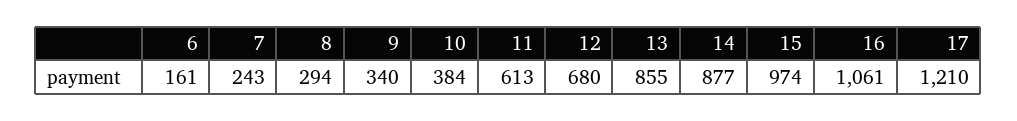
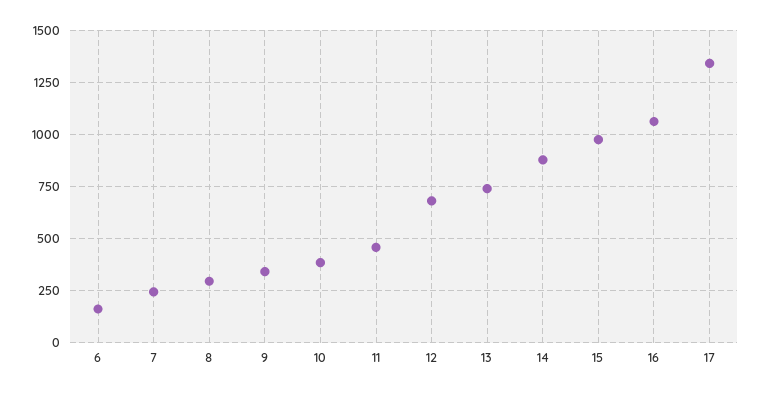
  {
    "6": 161,
    "7": 243,
    "8": 294,
    "9": 340,
    "10": 384,
-   "11": 613,
+   "11": 450,
    "12": 680,
-   "13": 855,
+   "13": 750,
    "14": 877,
    "15": 974,
    "16": 1061,
-   "17": 1210
+   "17": 1350
  }

